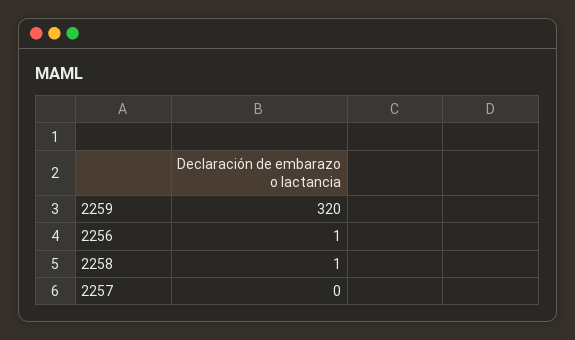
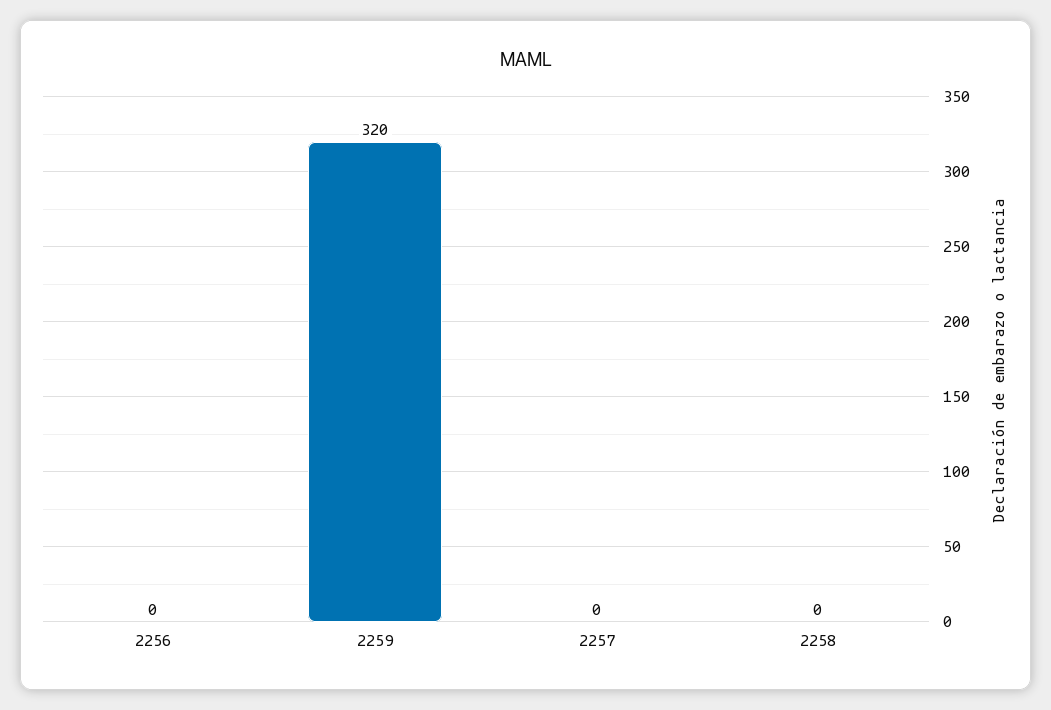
  {
    "2259": 320,
-   "2256": 1,
+   "2256": 0,
-   "2258": 1,
+   "2258": 0,
    "2257": 0
  }

